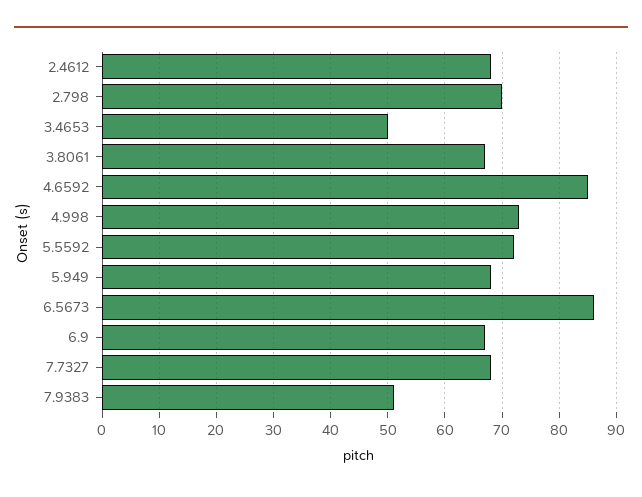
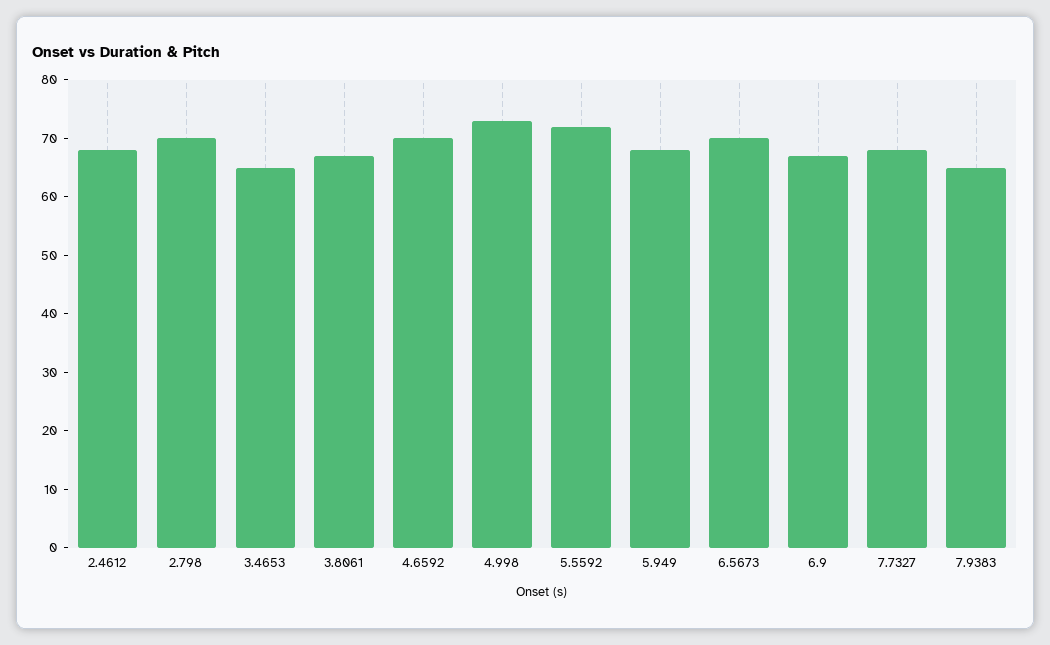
  {
    "2.4612": 70,
    "2.798": 70,
-   "3.4653": 50,
+   "3.4653": 65,
    "3.8061": 65,
-   "4.6592": 85,
+   "4.6592": 70,
    "4.998": 75,
    "5.5592": 70,
    "5.949": 70,
-   "6.5673": 85,
+   "6.5673": 70,
    "6.9": 65,
    "7.7327": 70,
-   "7.9383": 50
+   "7.9383": 65
  }

